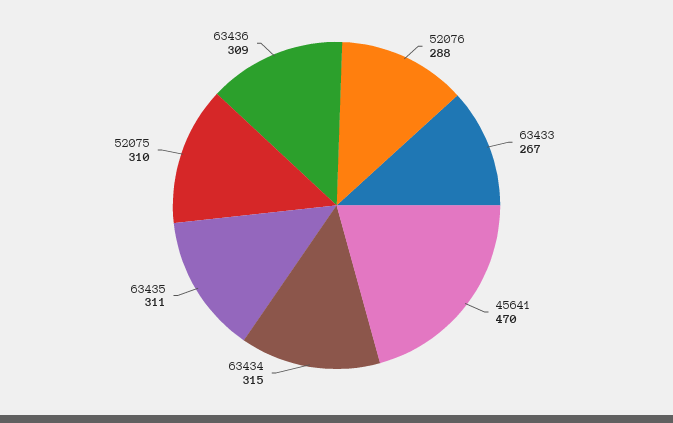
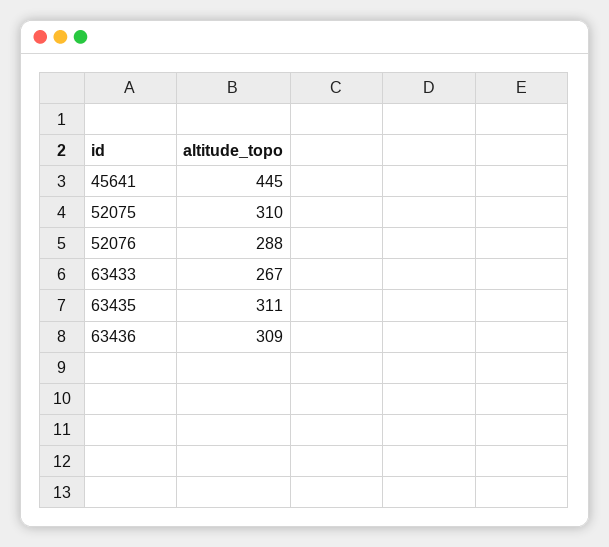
  {
    "52076": 288,
    "63433": 267,
-   "45641": 470,
+   "45641": 445,
-   "63434": 315,
    "63435": 311,
    "52075": 310,
    "63436": 309
  }

